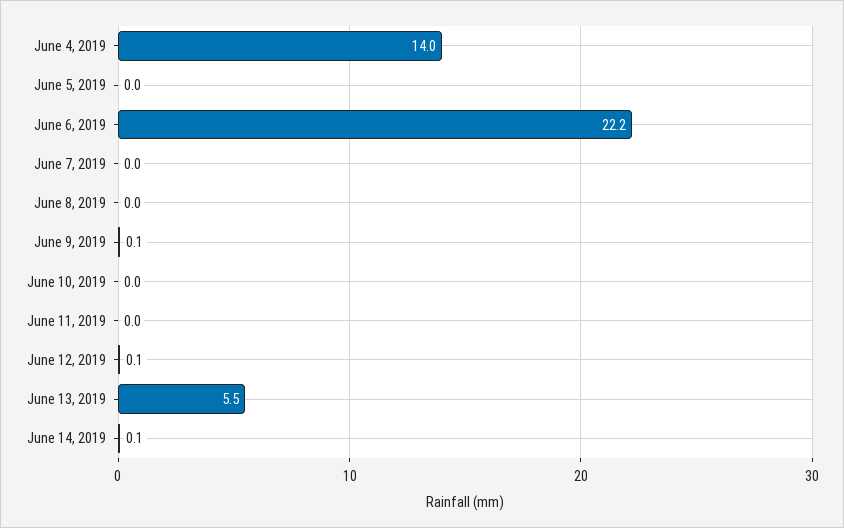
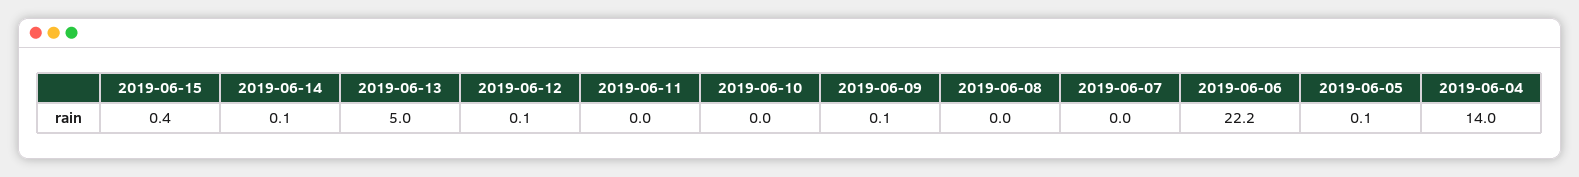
  {
    "June 4, 2019": 14,
-   "June 5, 2019": 0,
+   "June 5, 2019": 0.1,
    "June 6, 2019": 22.2,
    "June 7, 2019": 0,
    "June 8, 2019": 0,
    "June 9, 2019": 0.1,
    "June 10, 2019": 0,
    "June 11, 2019": 0,
    "June 12, 2019": 0.1,
-   "June 13, 2019": 5.5,
+   "June 13, 2019": 5,
-   "June 14, 2019": 0.1
+   "June 14, 2019": 0.1,
+   "2019-06-15": 0.4
  }

